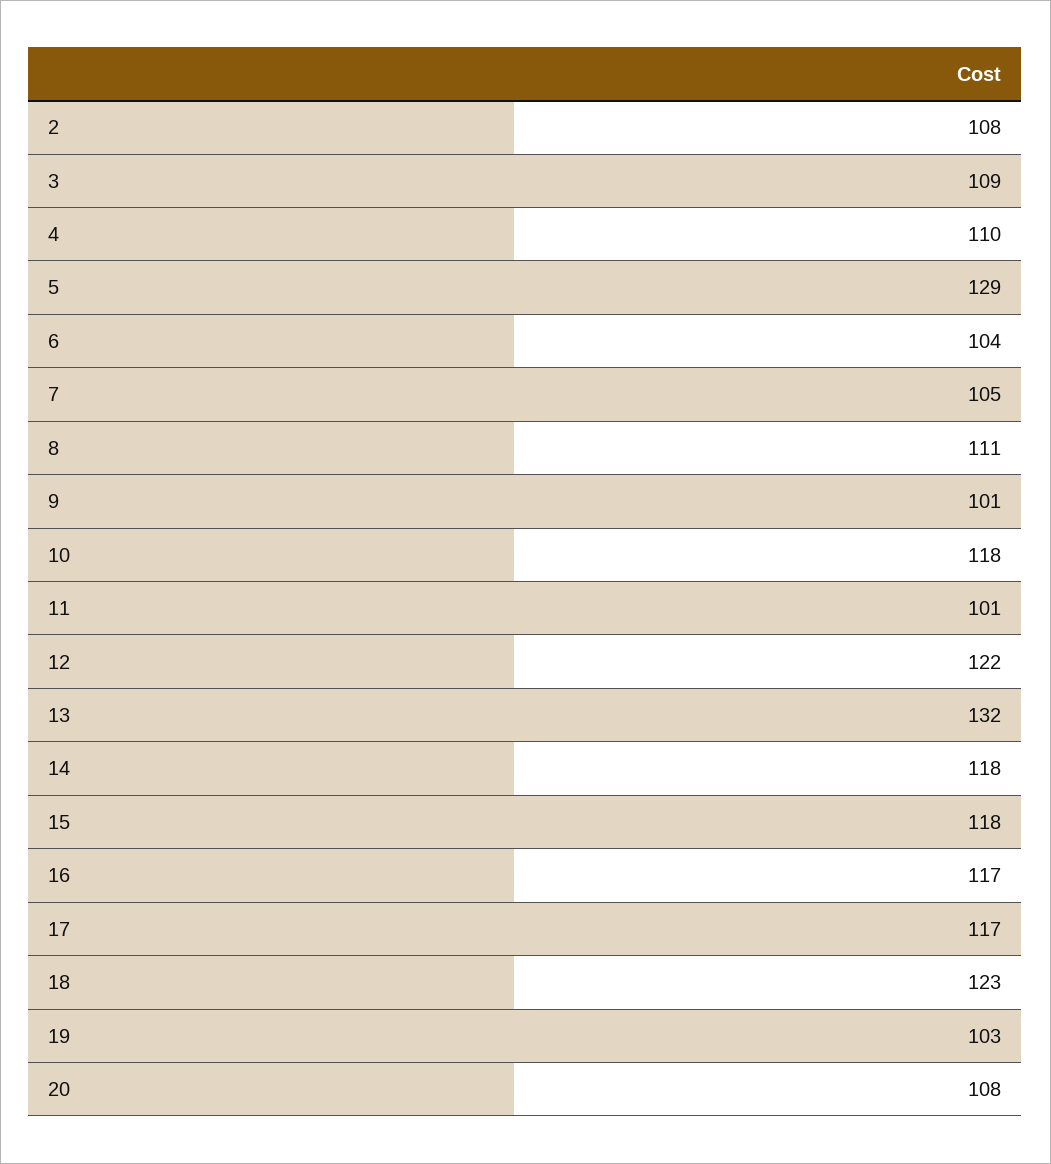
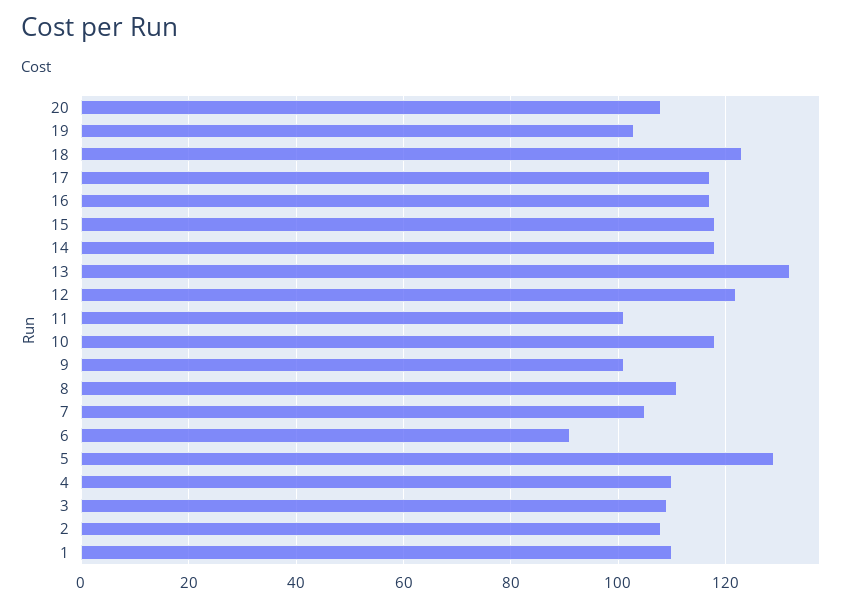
  {
    "2": 108,
    "3": 109,
    "4": 110,
    "5": 129,
-   "6": 104,
+   "6": 90,
    "7": 105,
    "8": 111,
    "9": 101,
    "10": 118,
    "11": 101,
    "12": 122,
    "13": 132,
    "14": 118,
    "15": 118,
    "16": 117,
    "17": 117,
    "18": 123,
    "19": 103,
-   "20": 108
+   "20": 108,
+   "1": 110
  }

